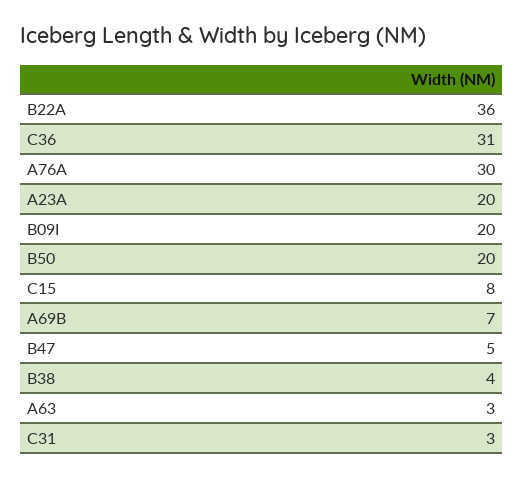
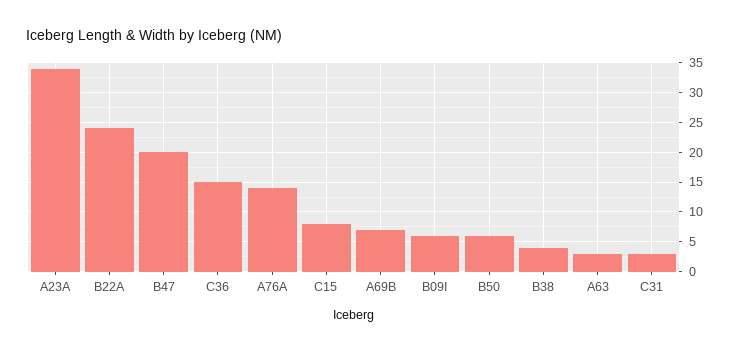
  {
-   "B22A": 36,
+   "B22A": 25,
-   "C36": 31,
+   "C36": 15,
-   "A76A": 30,
+   "A76A": 15,
-   "A23A": 20,
+   "A23A": 35,
-   "B09I": 20,
+   "B09I": 5,
-   "B50": 20,
+   "B50": 5,
    "C15": 8,
    "A69B": 7,
-   "B47": 5,
+   "B47": 20,
    "B38": 4,
    "A63": 3,
    "C31": 3
  }

